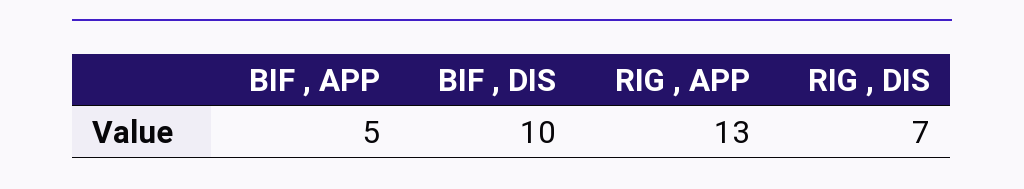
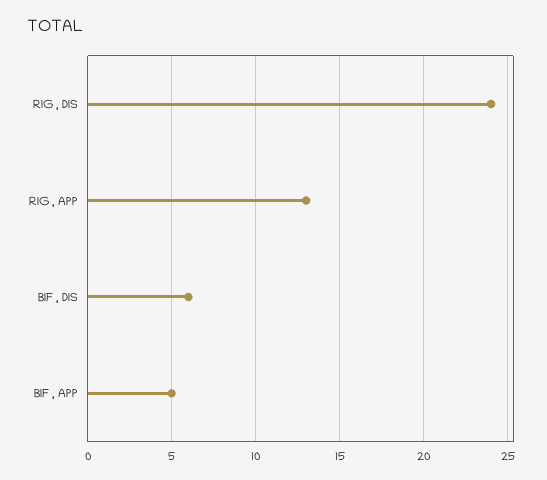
  {
    "BIF , APP": 5,
-   "BIF , DIS": 10,
+   "BIF , DIS": 6,
    "RIG , APP": 13,
-   "RIG , DIS": 7
+   "RIG , DIS": 24
  }

